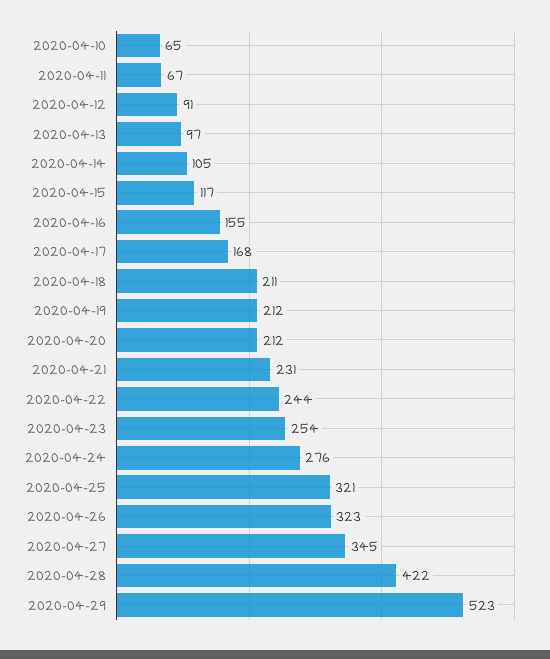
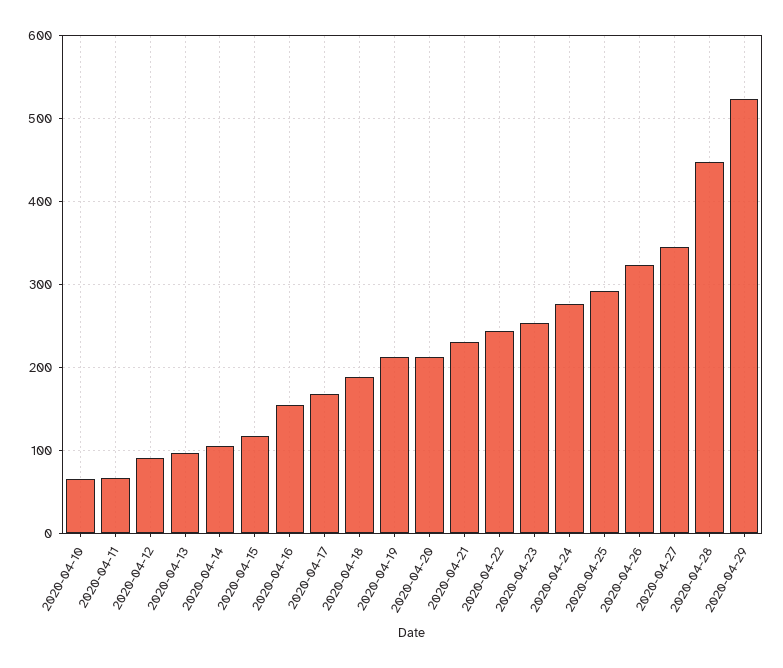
  {
    "2020-04-10": 65,
    "2020-04-11": 67,
    "2020-04-12": 91,
    "2020-04-13": 97,
    "2020-04-14": 105,
    "2020-04-15": 117,
    "2020-04-16": 155,
    "2020-04-17": 168,
-   "2020-04-18": 211,
+   "2020-04-18": 190,
    "2020-04-19": 212,
    "2020-04-20": 212,
    "2020-04-21": 231,
    "2020-04-22": 244,
    "2020-04-23": 254,
    "2020-04-24": 276,
-   "2020-04-25": 321,
+   "2020-04-25": 290,
    "2020-04-26": 323,
    "2020-04-27": 345,
-   "2020-04-28": 422,
+   "2020-04-28": 450,
    "2020-04-29": 523
  }

